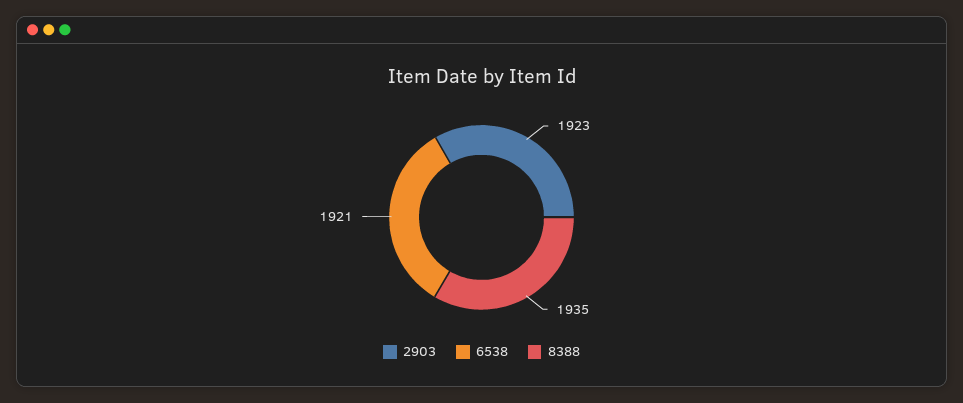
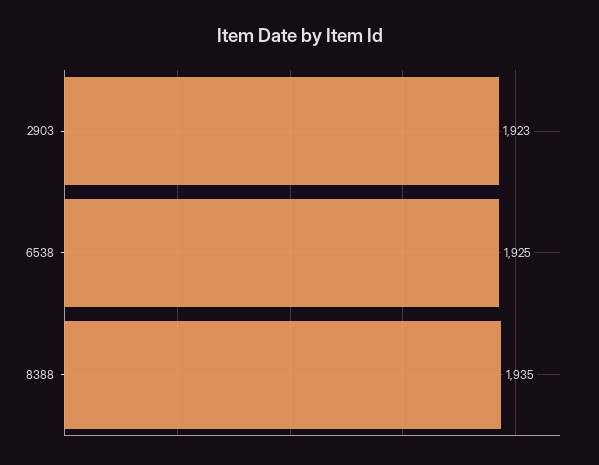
  {
    "2903": 1923,
-   "6538": 1921,
+   "6538": 1925,
    "8388": 1935
  }

